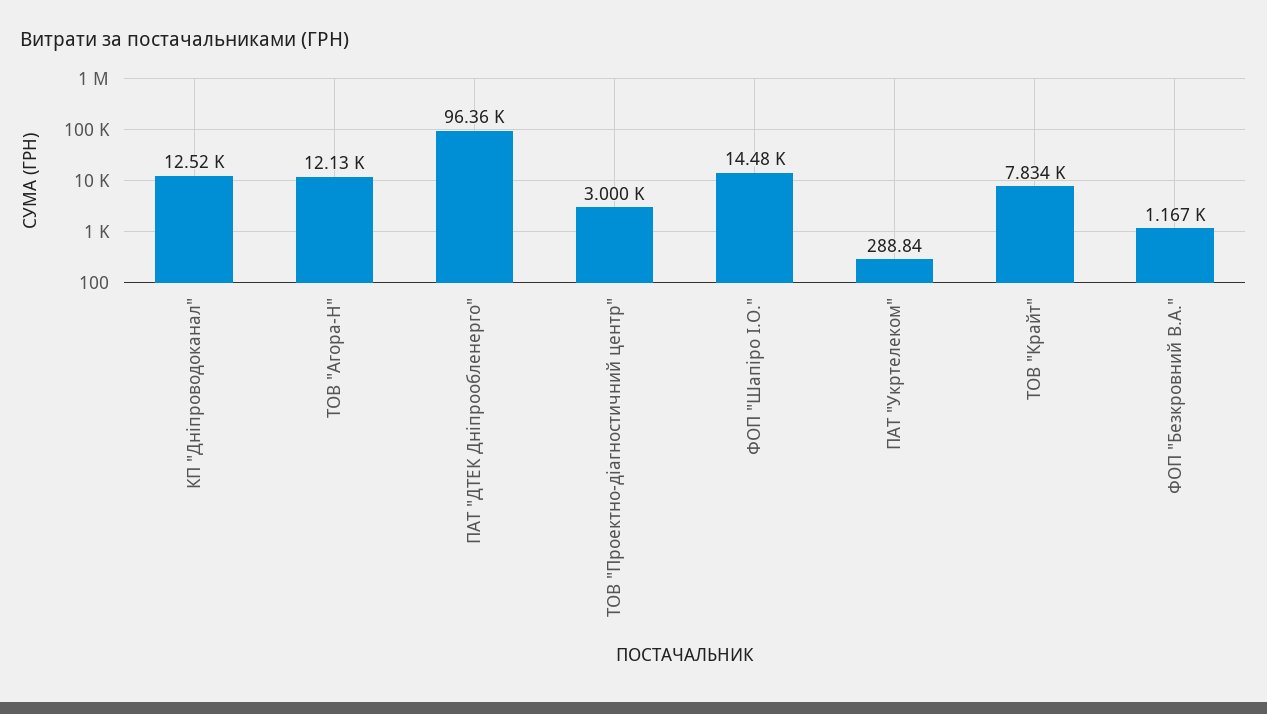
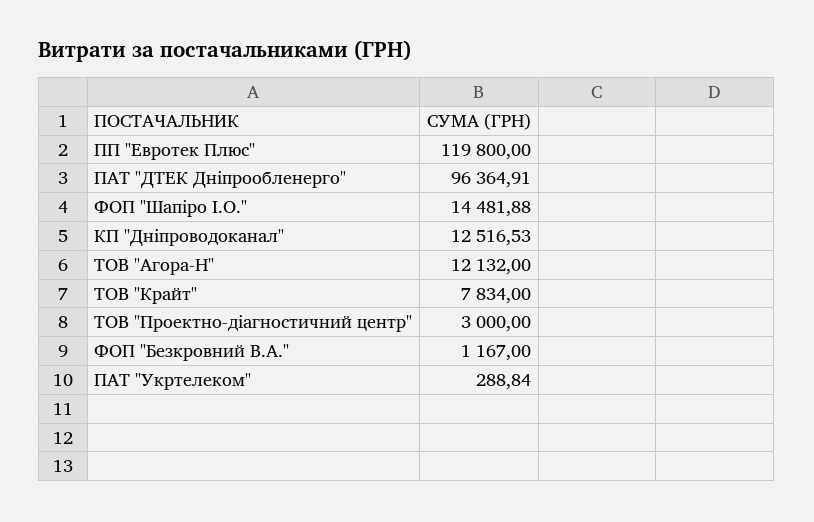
  {
    "КП \"Дніпроводоканал\"": 12516.53,
    "ТОВ \"Агора-Н\"": 12132,
    "ПАТ \"ДТЕК Дніпрообленерго\"": 96364.91,
    "ТОВ \"Проектно-діагностичний центр\"": 3000,
    "ФОП \"Шапіро І.О.\"": 14481.88,
    "ПАТ \"Укртелеком\"": 288.84,
    "ТОВ \"Крайт\"": 7834,
-   "ФОП \"Безкровний В.А.\"": 1167
+   "ФОП \"Безкровний В.А.\"": 1167,
+   "ПП \"Евротек Плюс\"": 119800
  }

